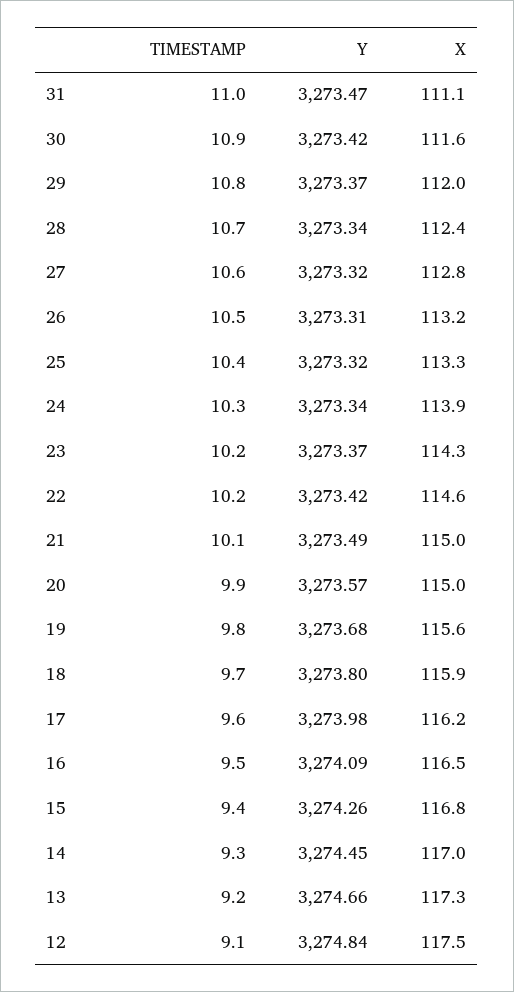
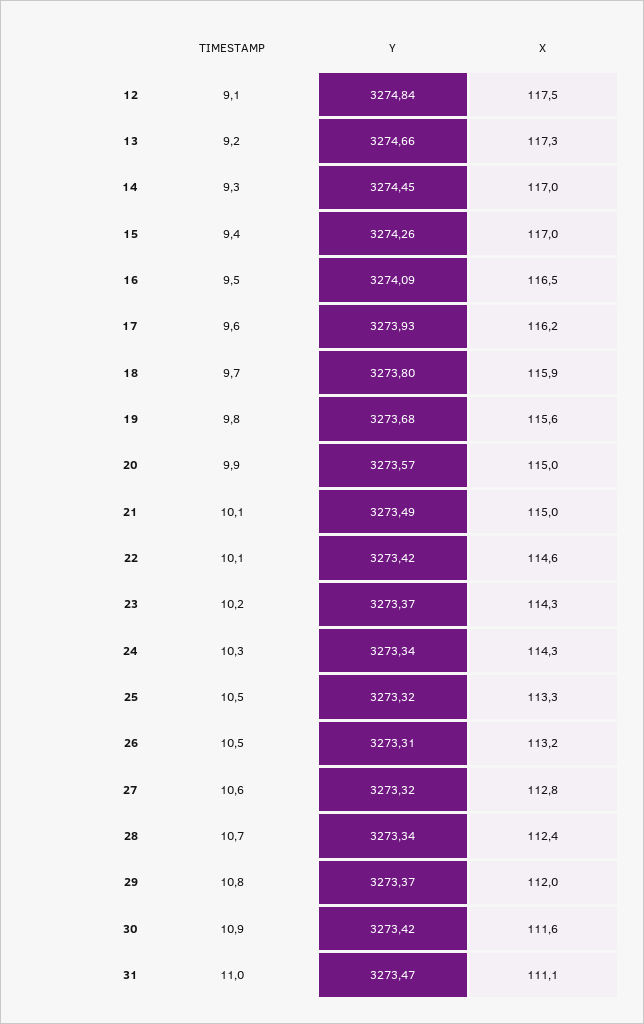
  {
    "TIMESTAMP": {
      "31": 11,
      "30": 10.9,
      "29": 10.8,
      "28": 10.7,
      "27": 10.6,
      "26": 10.5,
-     "25": 10.4,
+     "25": 10.5,
      "24": 10.3,
      "23": 10.2,
-     "22": 10.2,
+     "22": 10.1,
      "21": 10.1,
      "20": 9.9,
      "19": 9.8,
      "18": 9.7,
      "17": 9.6,
      "16": 9.5,
      "15": 9.4,
      "14": 9.3,
      "13": 9.2,
      "12": 9.1
    },
    "Y": {
      "31": 3273.47,
      "30": 3273.42,
      "29": 3273.37,
      "28": 3273.34,
      "27": 3273.32,
      "26": 3273.31,
      "25": 3273.32,
      "24": 3273.34,
      "23": 3273.37,
      "22": 3273.42,
      "21": 3273.49,
      "20": 3273.57,
      "19": 3273.68,
      "18": 3273.8,
-     "17": 3273.98,
+     "17": 3273.93,
      "16": 3274.09,
      "15": 3274.26,
      "14": 3274.45,
      "13": 3274.66,
      "12": 3274.84
    },
    "X": {
      "31": 111.1,
      "30": 111.6,
      "29": 112,
      "28": 112.4,
      "27": 112.8,
      "26": 113.2,
      "25": 113.3,
-     "24": 113.9,
+     "24": 114.3,
      "23": 114.3,
      "22": 114.6,
      "21": 115,
      "20": 115,
      "19": 115.6,
      "18": 115.9,
      "17": 116.2,
      "16": 116.5,
-     "15": 116.8,
+     "15": 117,
      "14": 117,
      "13": 117.3,
      "12": 117.5
    }
  }

